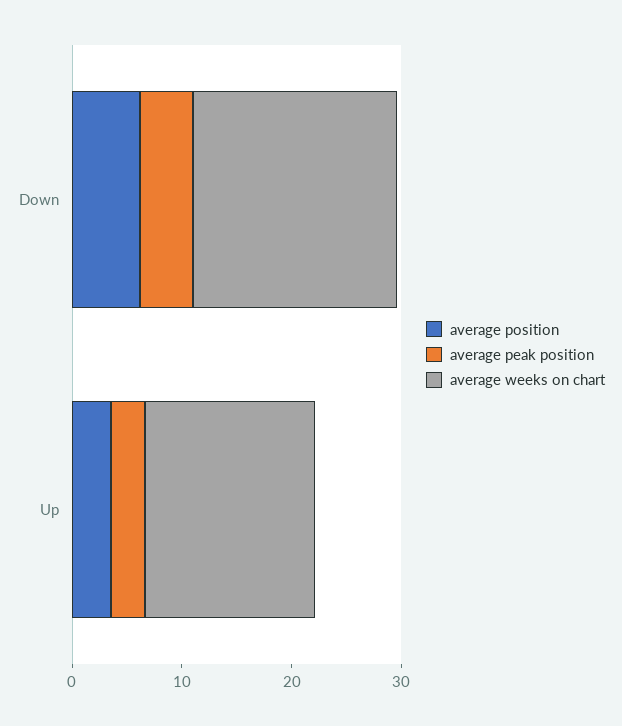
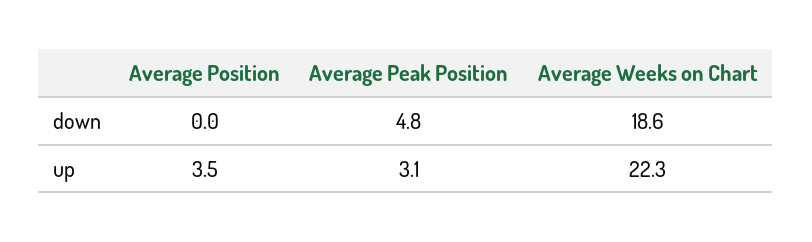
  {
    "average position": {
-     "Down": 6,
+     "Down": 0,
      "Up": 3.5
    },
    "average peak position": {
      "Down": 4.8,
      "Up": 3.1
    },
    "average weeks on chart": {
      "Down": 18.6,
-     "Up": 16
+     "Up": 22.3
    }
  }

